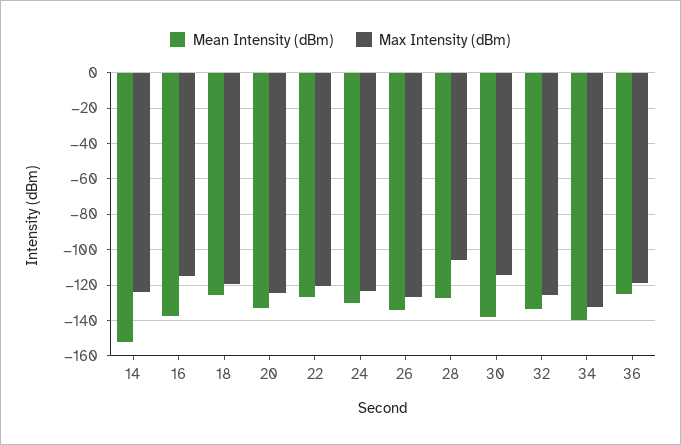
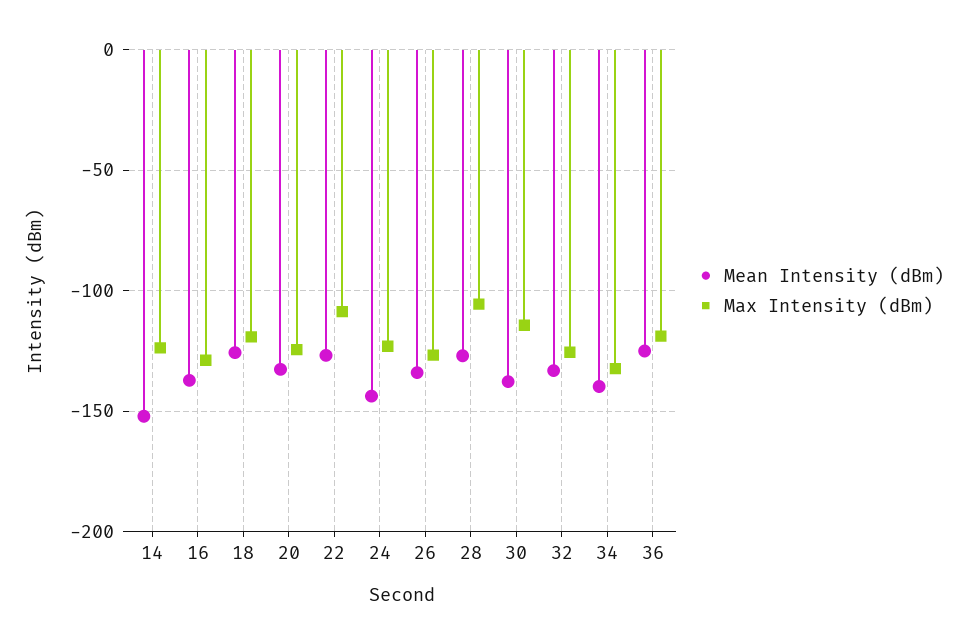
  {
    "Mean Intensity (dBm)": {
      "14": -150,
      "16": -135,
      "18": -125,
      "20": -135,
      "22": -125,
-     "24": -130,
+     "24": -145,
      "26": -135,
      "28": -125,
      "30": -140,
      "32": -135,
      "34": -140,
      "36": -125
    },
    "Max Intensity (dBm)": {
      "14": -125,
-     "16": -115,
+     "16": -130,
      "18": -120,
      "20": -125,
-     "22": -120,
+     "22": -110,
      "24": -125,
      "26": -125,
      "28": -105,
      "30": -115,
      "32": -125,
      "34": -130,
      "36": -120
    }
  }

